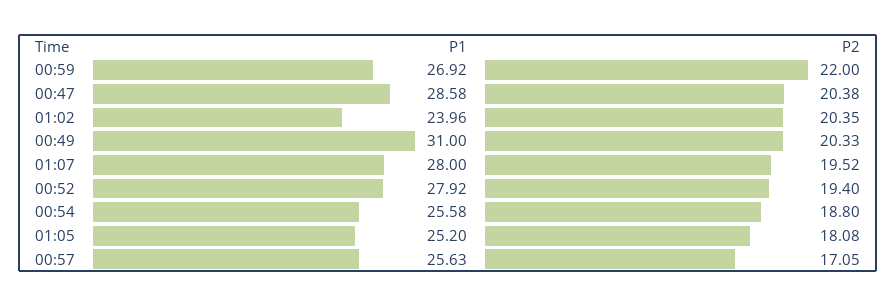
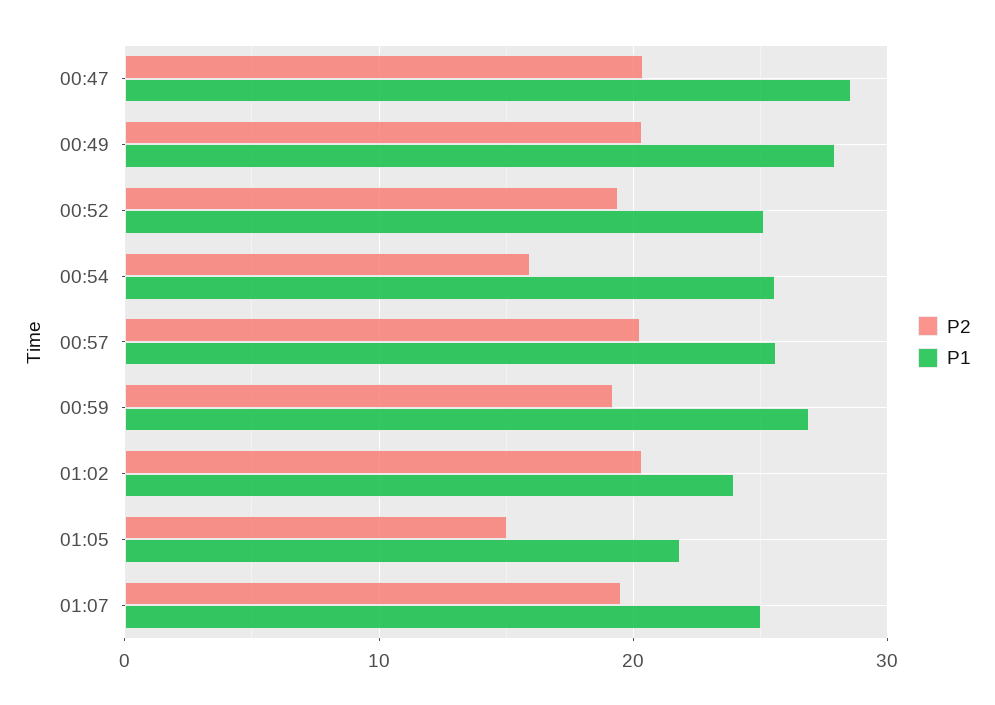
  {
    "P1": {
      "00:59": 26.92,
      "00:47": 28.58,
      "01:02": 23.96,
-     "00:49": 31,
+     "00:49": 28,
-     "01:07": 28,
+     "01:07": 25,
-     "00:52": 27.92,
+     "00:52": 25,
      "00:54": 25.58,
-     "01:05": 25.2,
+     "01:05": 22,
      "00:57": 25.63
    },
    "P2": {
-     "00:59": 22,
+     "00:59": 19,
      "00:47": 20.38,
      "01:02": 20.35,
      "00:49": 20.33,
      "01:07": 19.52,
      "00:52": 19.4,
-     "00:54": 18.8,
+     "00:54": 16,
-     "01:05": 18.08,
+     "01:05": 15,
-     "00:57": 17.05
+     "00:57": 20
    }
  }

